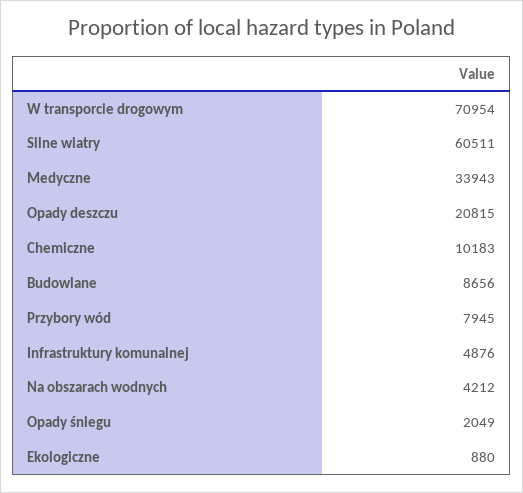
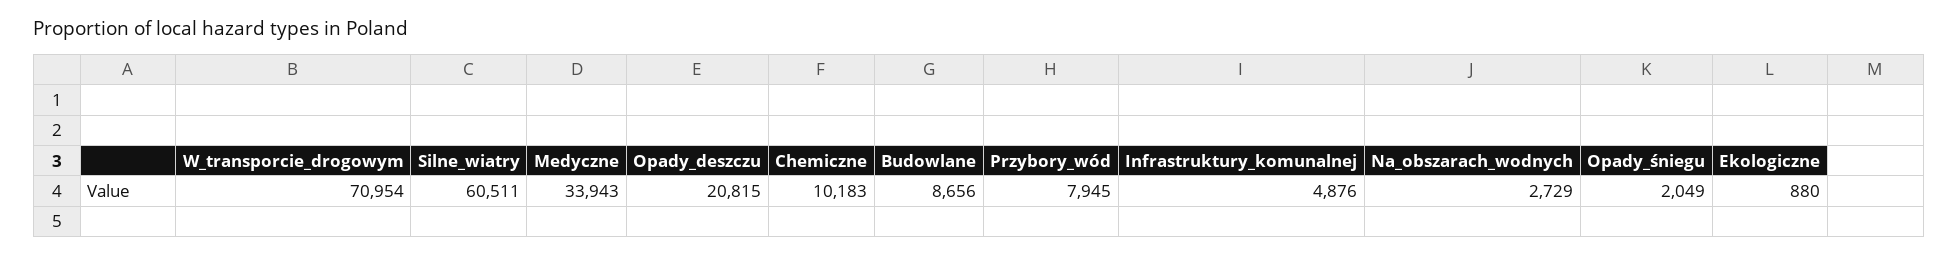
  {
    "W transporcie drogowym": 70954,
    "Silne wiatry": 60511,
    "Medyczne": 33943,
    "Opady deszczu": 20815,
    "Chemiczne": 10183,
    "Budowlane": 8656,
    "Przybory wód": 7945,
    "Infrastruktury komunalnej": 4876,
-   "Na obszarach wodnych": 4212,
+   "Na obszarach wodnych": 2729,
    "Opady śniegu": 2049,
    "Ekologiczne": 880
  }

